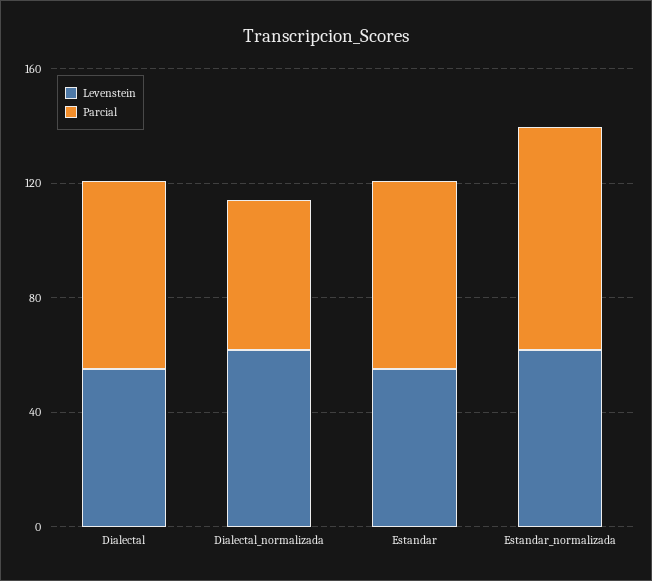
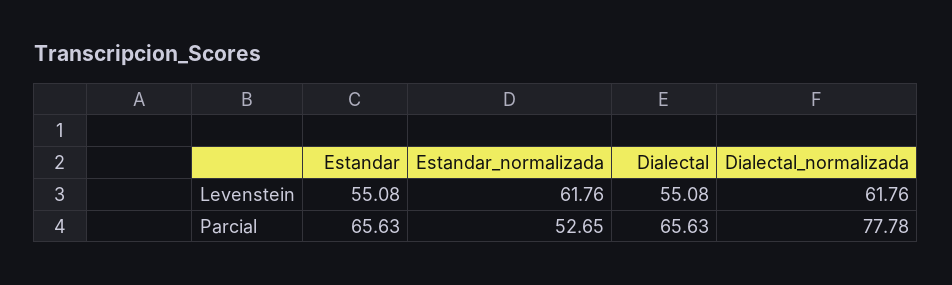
  {
    "Levenstein": {
      "Dialectal": 55.08,
      "Dialectal_normalizada": 61.76,
      "Estandar": 55.08,
      "Estandar_normalizada": 61.76
    },
    "Parcial": {
      "Dialectal": 65.63,
-     "Dialectal_normalizada": 50,
+     "Dialectal_normalizada": 77.78,
      "Estandar": 65.63,
-     "Estandar_normalizada": 80
+     "Estandar_normalizada": 52.65
    }
  }

